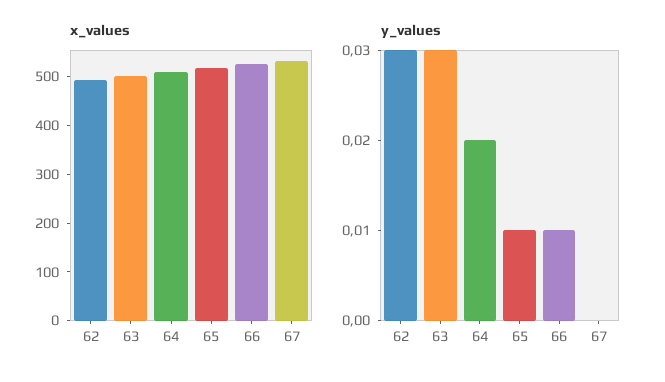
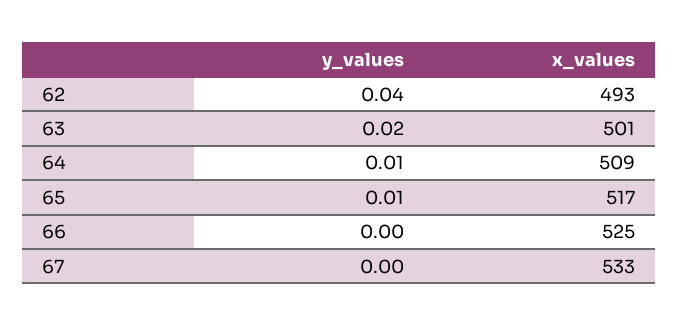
  {
    "x_values": {
      "62": 493,
      "63": 501,
      "64": 509,
      "65": 517,
      "66": 525,
      "67": 533
    },
    "y_values": {
-     "62": 0.03,
+     "62": 0.04,
-     "63": 0.03,
+     "63": 0.02,
-     "64": 0.02,
+     "64": 0.01,
      "65": 0.01,
-     "66": 0.01,
+     "66": 0,
      "67": 0
    }
  }

